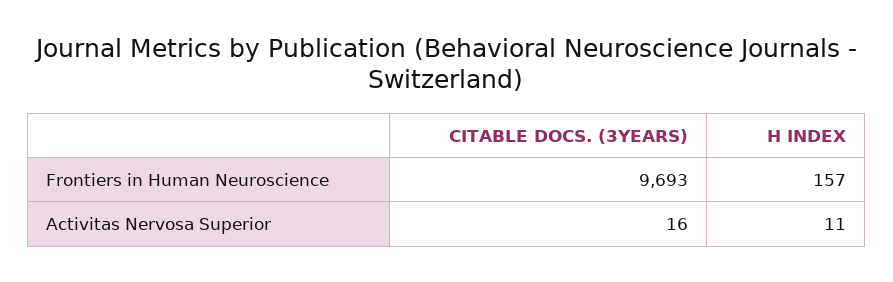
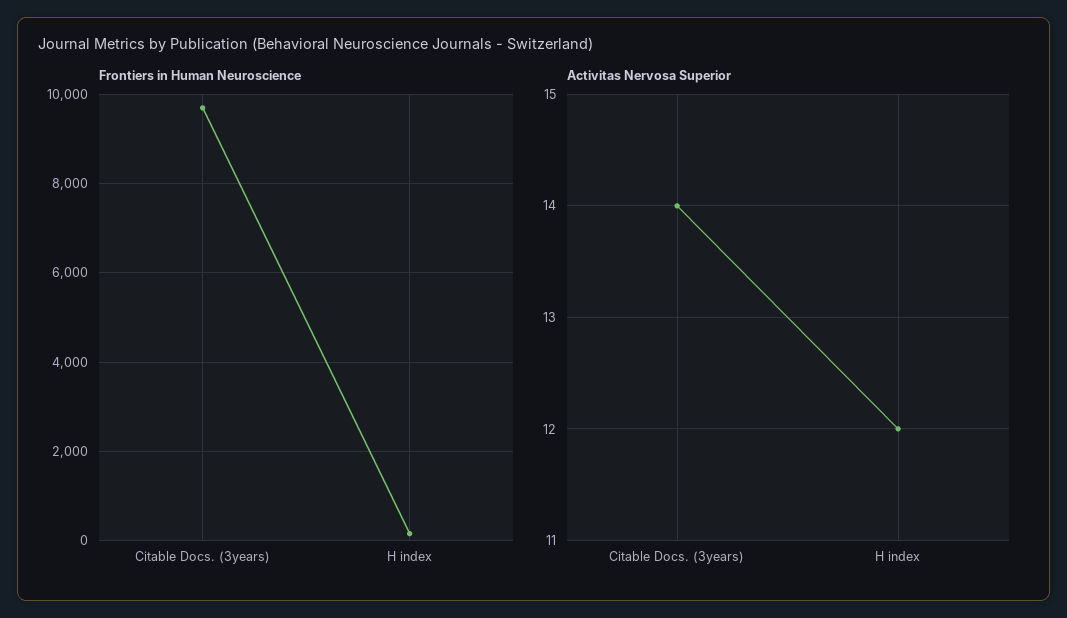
  {
    "Frontiers in Human Neuroscience": {
      "CITABLE DOCS. (3YEARS)": 9693,
      "H INDEX": 157
    },
    "Activitas Nervosa Superior": {
-     "CITABLE DOCS. (3YEARS)": 16,
+     "CITABLE DOCS. (3YEARS)": 14,
-     "H INDEX": 11
+     "H INDEX": 12
    }
  }

